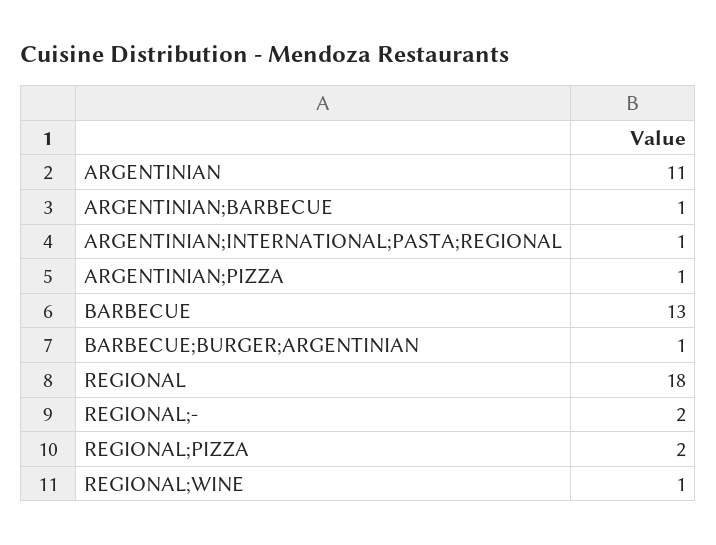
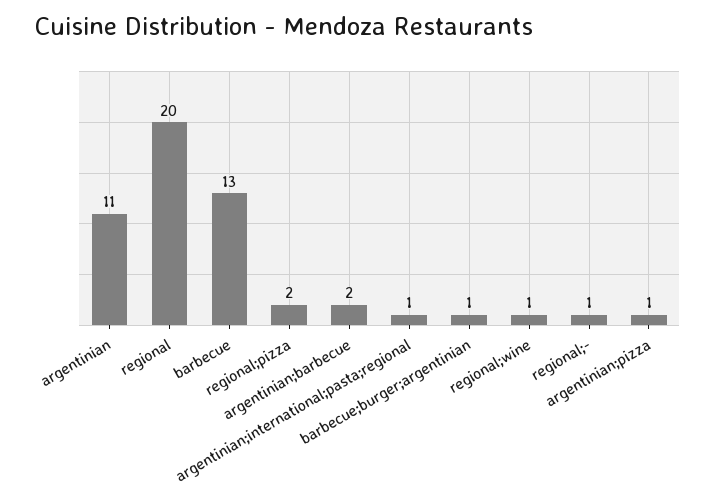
  {
    "ARGENTINIAN": 11,
-   "ARGENTINIAN;BARBECUE": 1,
+   "ARGENTINIAN;BARBECUE": 2,
    "ARGENTINIAN;INTERNATIONAL;PASTA;REGIONAL": 1,
    "ARGENTINIAN;PIZZA": 1,
    "BARBECUE": 13,
    "BARBECUE;BURGER;ARGENTINIAN": 1,
-   "REGIONAL": 18,
+   "REGIONAL": 20,
-   "REGIONAL;-": 2,
+   "REGIONAL;-": 1,
    "REGIONAL;PIZZA": 2,
    "REGIONAL;WINE": 1
  }

